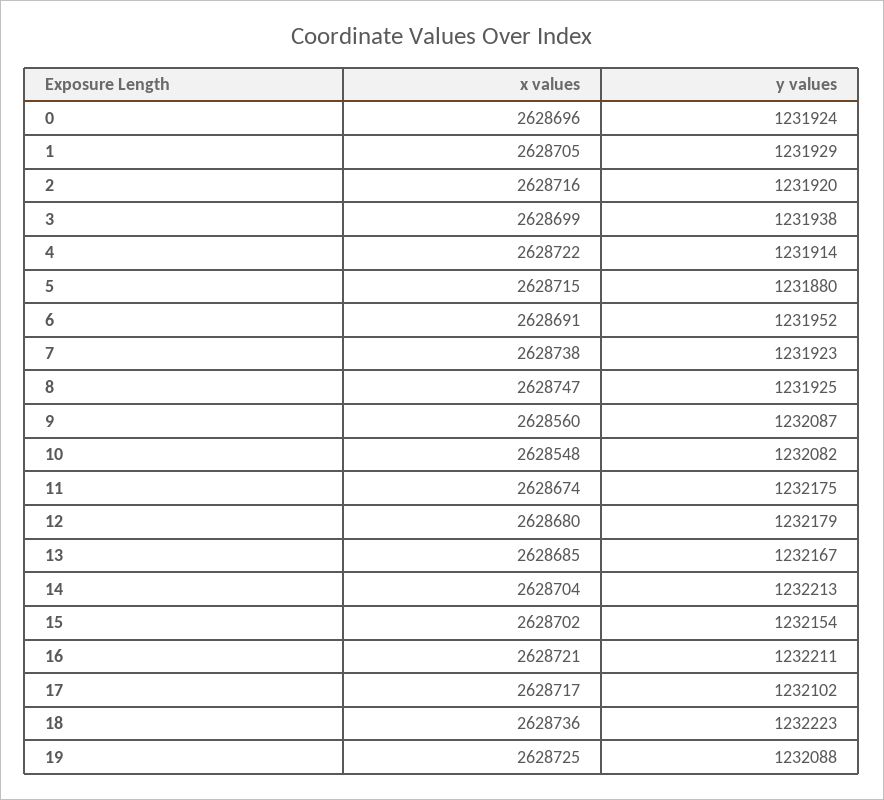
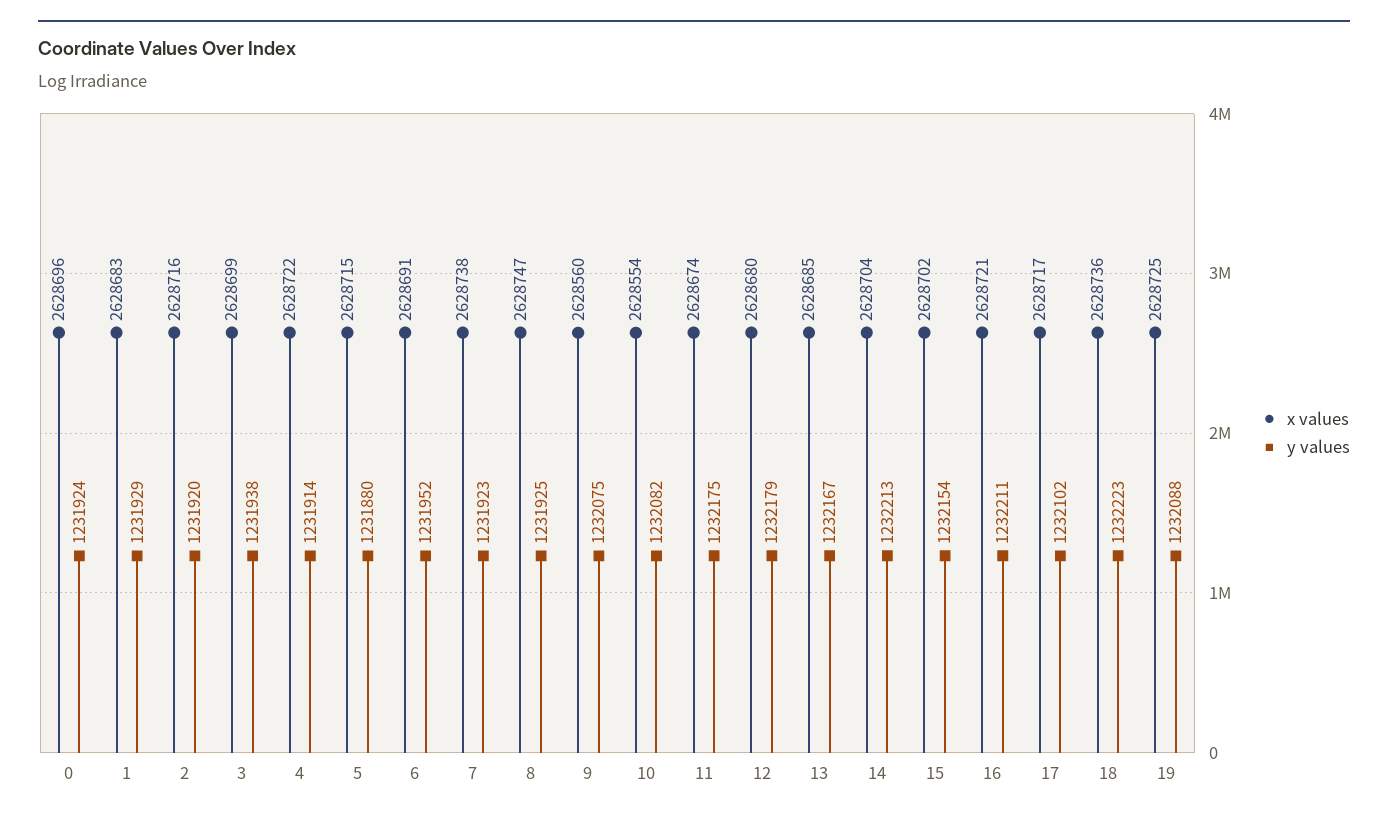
  {
    "x values": {
      "0": 2628696,
-     "1": 2628705,
+     "1": 2628683,
      "2": 2628716,
      "3": 2628699,
      "4": 2628722,
      "5": 2628715,
      "6": 2628691,
      "7": 2628738,
      "8": 2628747,
      "9": 2628560,
-     "10": 2628548,
+     "10": 2628554,
      "11": 2628674,
      "12": 2628680,
      "13": 2628685,
      "14": 2628704,
      "15": 2628702,
      "16": 2628721,
      "17": 2628717,
      "18": 2628736,
      "19": 2628725
    },
    "y values": {
      "0": 1231924,
      "1": 1231929,
      "2": 1231920,
      "3": 1231938,
      "4": 1231914,
      "5": 1231880,
      "6": 1231952,
      "7": 1231923,
      "8": 1231925,
-     "9": 1232087,
+     "9": 1232075,
      "10": 1232082,
      "11": 1232175,
      "12": 1232179,
      "13": 1232167,
      "14": 1232213,
      "15": 1232154,
      "16": 1232211,
      "17": 1232102,
      "18": 1232223,
      "19": 1232088
    }
  }

